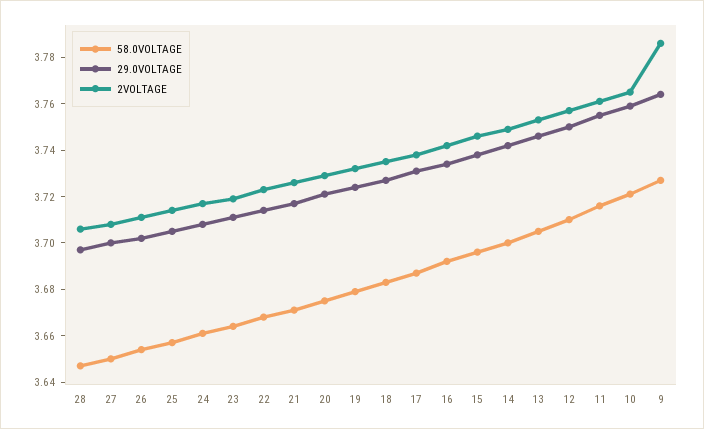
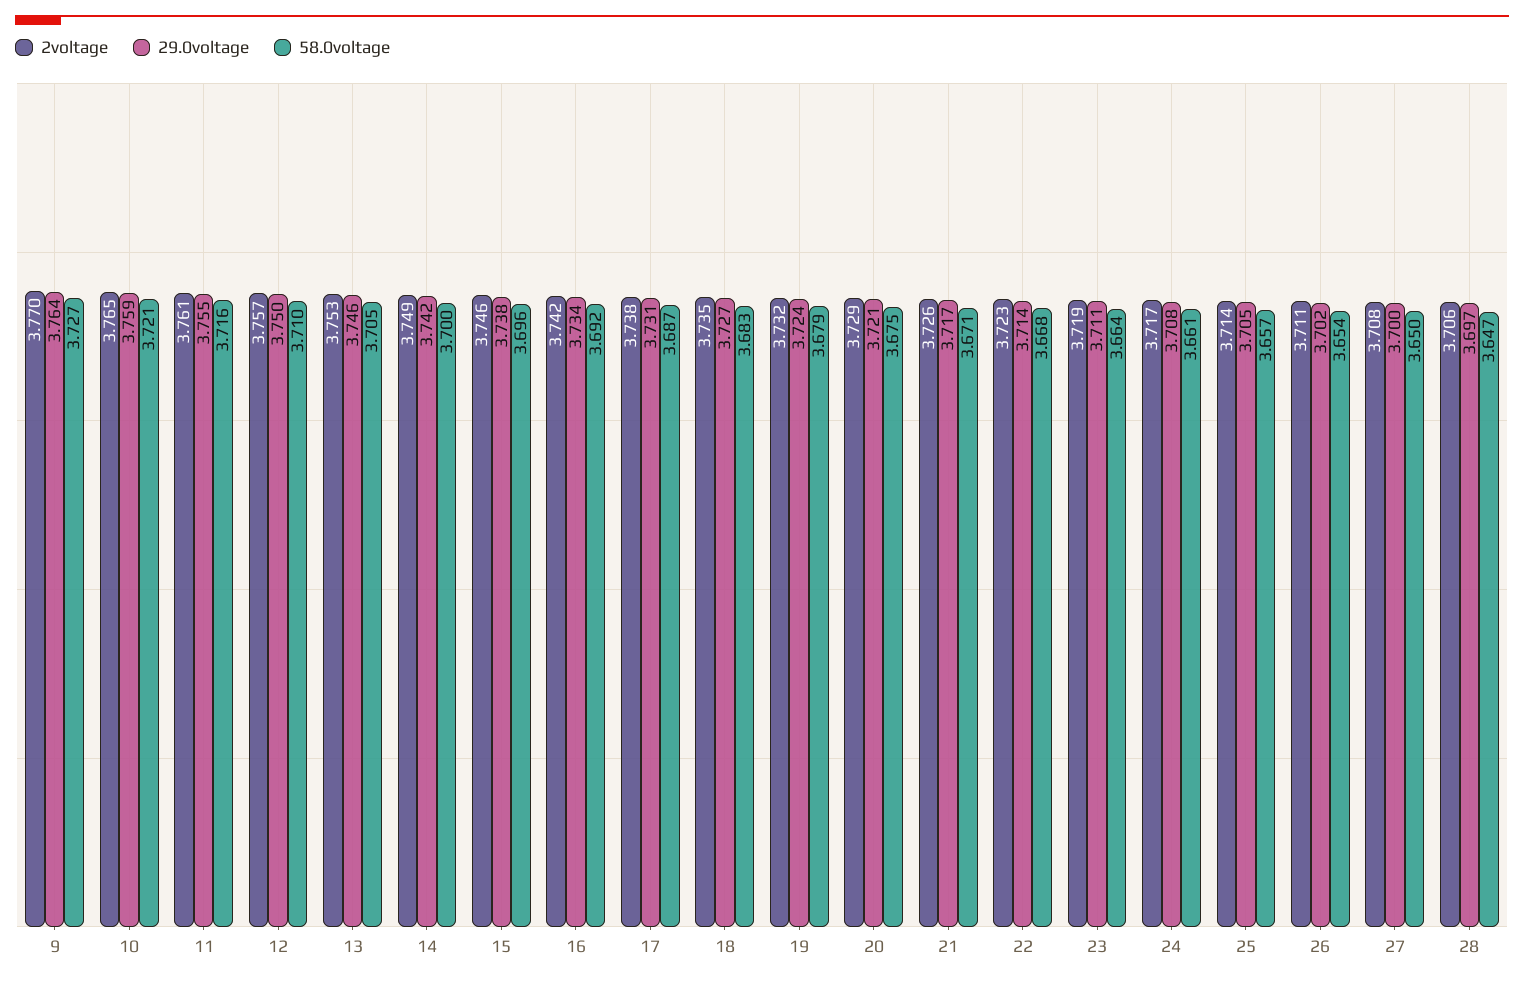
  {
    "58.0VOLTAGE": {
      "28": 3.647,
      "27": 3.65,
      "26": 3.654,
      "25": 3.657,
      "24": 3.661,
      "23": 3.664,
      "22": 3.668,
      "21": 3.671,
      "20": 3.675,
      "19": 3.679,
      "18": 3.683,
      "17": 3.687,
      "16": 3.692,
      "15": 3.696,
      "14": 3.7,
      "13": 3.705,
      "12": 3.71,
      "11": 3.716,
      "10": 3.721,
      "9": 3.727
    },
    "29.0VOLTAGE": {
      "28": 3.697,
      "27": 3.7,
      "26": 3.702,
      "25": 3.705,
      "24": 3.708,
      "23": 3.711,
      "22": 3.714,
      "21": 3.717,
      "20": 3.721,
      "19": 3.724,
      "18": 3.727,
      "17": 3.731,
      "16": 3.734,
      "15": 3.738,
      "14": 3.742,
      "13": 3.746,
      "12": 3.75,
      "11": 3.755,
      "10": 3.759,
      "9": 3.764
    },
    "2VOLTAGE": {
      "28": 3.706,
      "27": 3.708,
      "26": 3.711,
      "25": 3.714,
      "24": 3.717,
      "23": 3.719,
      "22": 3.723,
      "21": 3.726,
      "20": 3.729,
      "19": 3.732,
      "18": 3.735,
      "17": 3.738,
      "16": 3.742,
      "15": 3.746,
      "14": 3.749,
      "13": 3.753,
      "12": 3.757,
      "11": 3.761,
      "10": 3.765,
-     "9": 3.785
+     "9": 3.77
    }
  }

